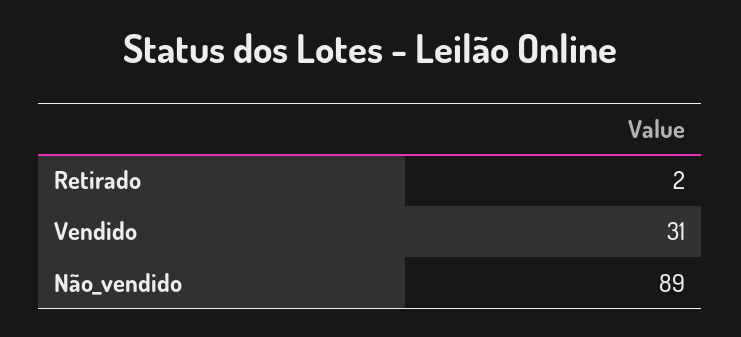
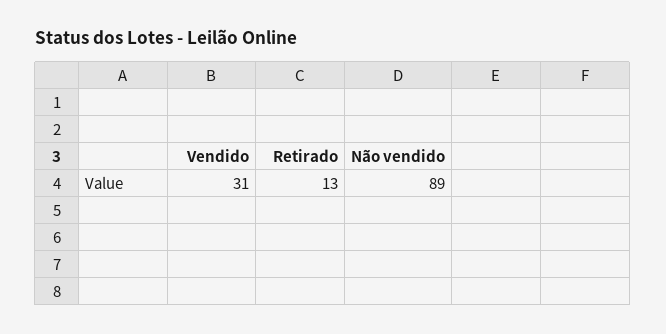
  {
-   "Retirado": 2,
+   "Retirado": 13,
    "Vendido": 31,
    "Não_vendido": 89
  }

